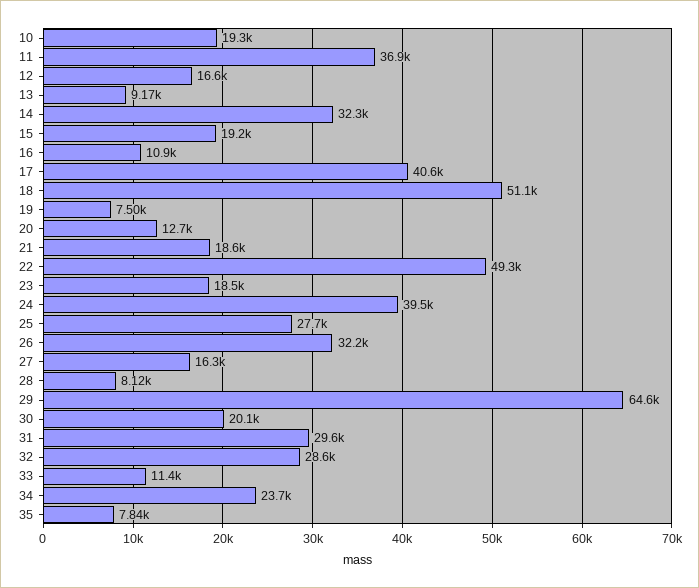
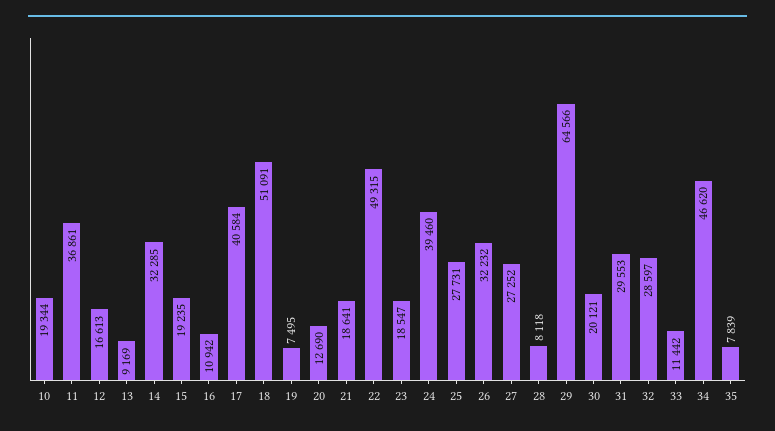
  {
    "10": 19344,
    "11": 36861,
    "12": 16613,
    "13": 9169,
    "14": 32285,
    "15": 19235,
    "16": 10942,
    "17": 40584,
    "18": 51091,
    "19": 7495,
    "20": 12690,
    "21": 18641,
    "22": 49315,
    "23": 18547,
    "24": 39460,
    "25": 27731,
    "26": 32232,
-   "27": 16300,
+   "27": 27252,
    "28": 8118,
    "29": 64566,
    "30": 20121,
    "31": 29553,
    "32": 28597,
    "33": 11442,
-   "34": 23700,
+   "34": 46620,
    "35": 7839
  }

